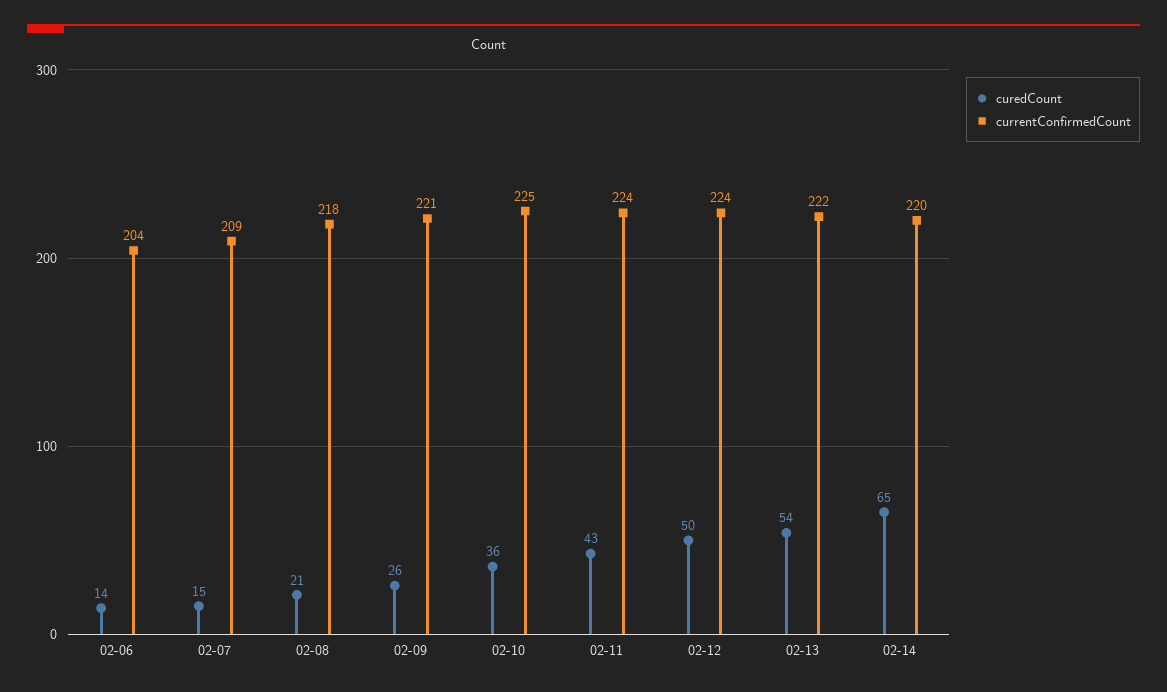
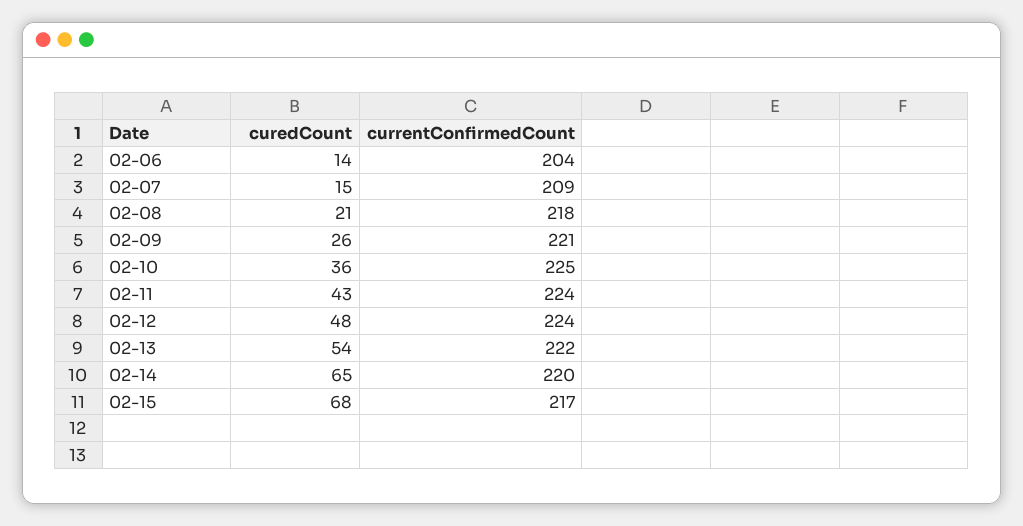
  {
    "curedCount": {
      "02-06": 14,
      "02-07": 15,
      "02-08": 21,
      "02-09": 26,
      "02-10": 36,
      "02-11": 43,
-     "02-12": 50,
+     "02-12": 48,
      "02-13": 54,
-     "02-14": 65
+     "02-14": 65,
+     "02-15": 68
    },
    "currentConfirmedCount": {
      "02-06": 204,
      "02-07": 209,
      "02-08": 218,
      "02-09": 221,
      "02-10": 225,
      "02-11": 224,
      "02-12": 224,
      "02-13": 222,
-     "02-14": 220
+     "02-14": 220,
+     "02-15": 217
    }
  }

